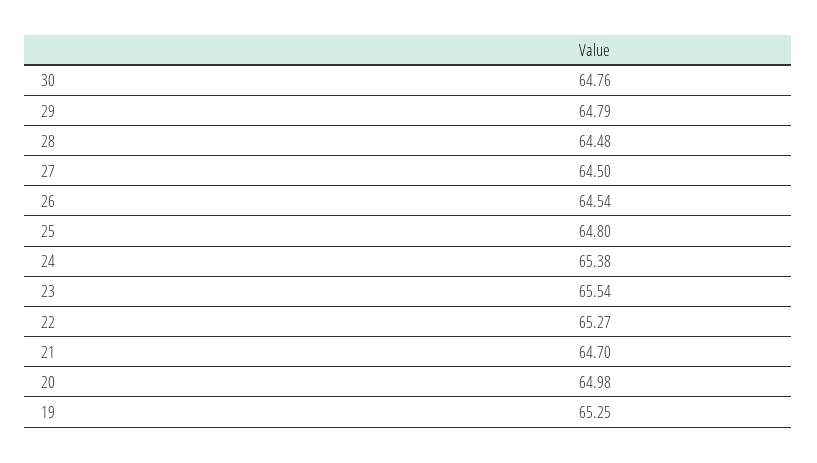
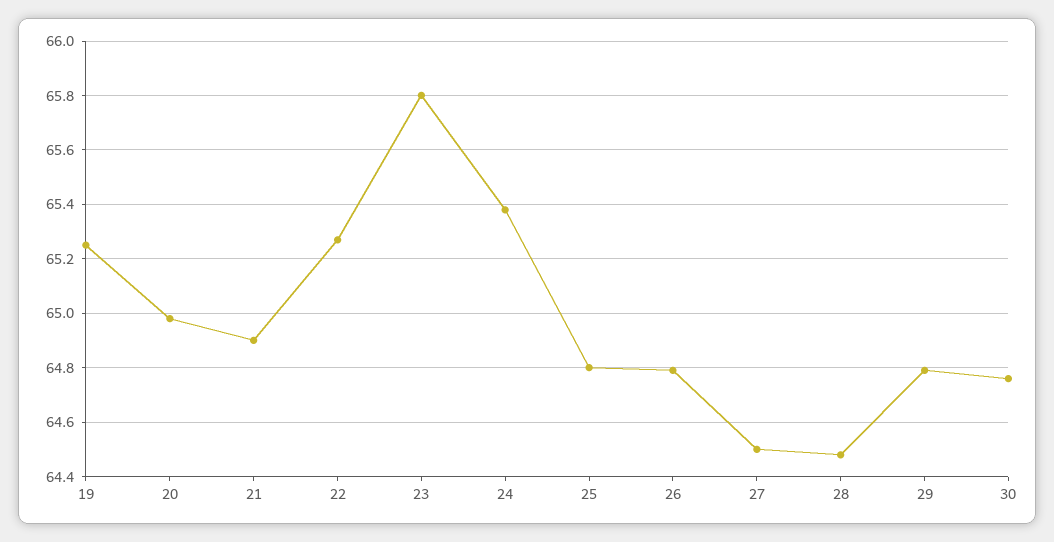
  {
    "30": 64.76,
    "29": 64.79,
    "28": 64.48,
    "27": 64.5,
-   "26": 64.54,
+   "26": 64.8,
    "25": 64.8,
    "24": 65.38,
-   "23": 65.54,
+   "23": 65.8,
    "22": 65.27,
-   "21": 64.7,
+   "21": 64.9,
    "20": 64.98,
    "19": 65.25
  }

